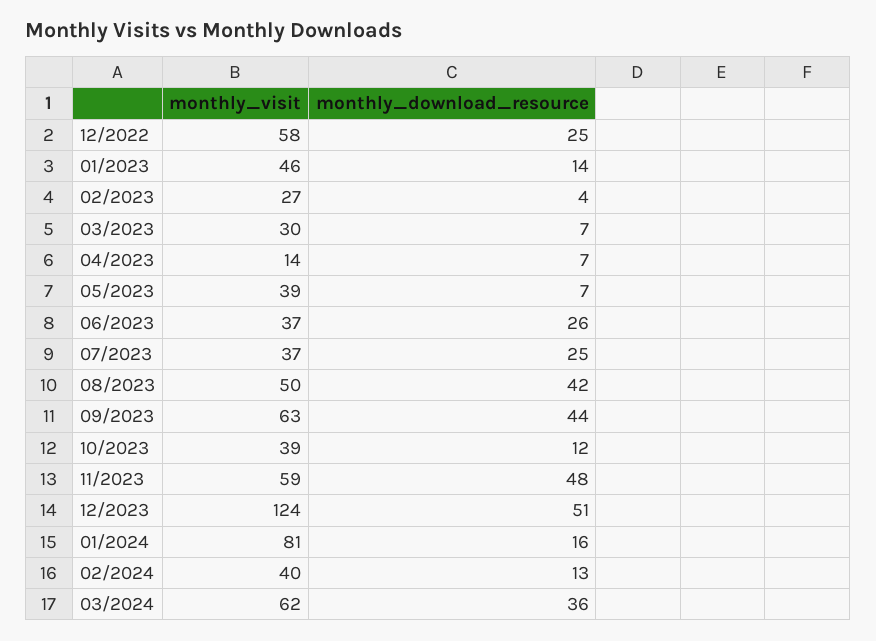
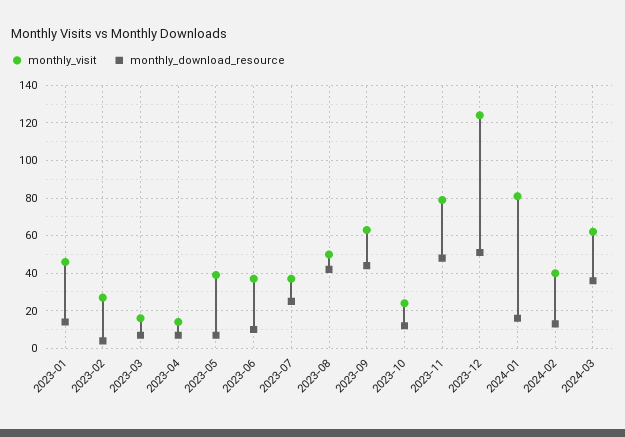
  {
    "monthly_visit": {
-     "12/2022": 58,
      "01/2023": 46,
      "02/2023": 27,
-     "03/2023": 30,
+     "03/2023": 15,
      "04/2023": 14,
      "05/2023": 39,
      "06/2023": 37,
      "07/2023": 37,
      "08/2023": 50,
      "09/2023": 63,
-     "10/2023": 39,
+     "10/2023": 25,
-     "11/2023": 59,
+     "11/2023": 80,
      "12/2023": 124,
      "01/2024": 81,
      "02/2024": 40,
      "03/2024": 62
    },
    "monthly_download_resource": {
-     "12/2022": 25,
      "01/2023": 14,
      "02/2023": 4,
      "03/2023": 7,
      "04/2023": 7,
      "05/2023": 7,
-     "06/2023": 26,
+     "06/2023": 10,
      "07/2023": 25,
      "08/2023": 42,
      "09/2023": 44,
      "10/2023": 12,
      "11/2023": 48,
      "12/2023": 51,
      "01/2024": 16,
      "02/2024": 13,
      "03/2024": 36
    }
  }

